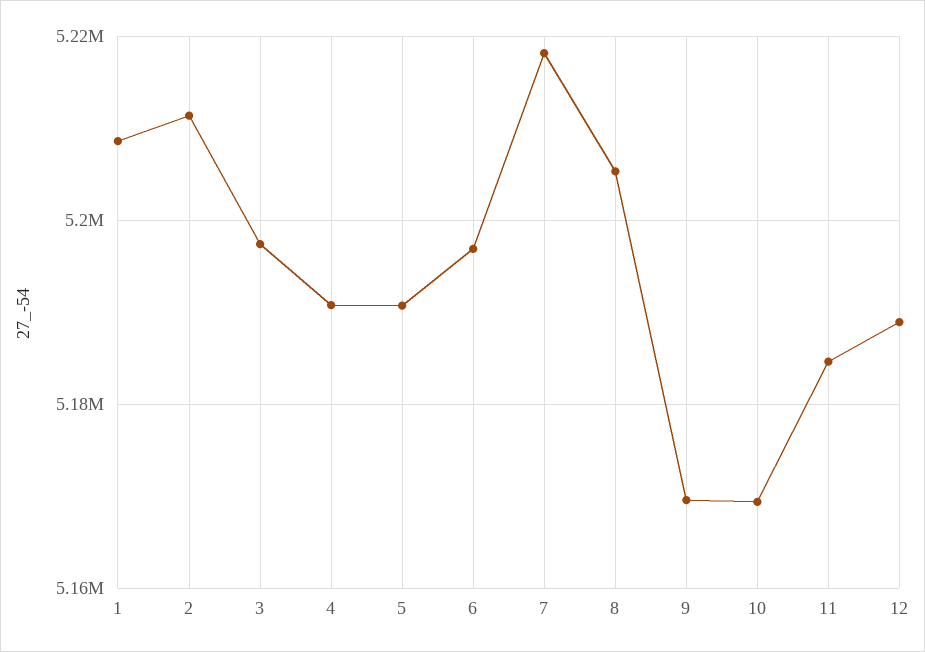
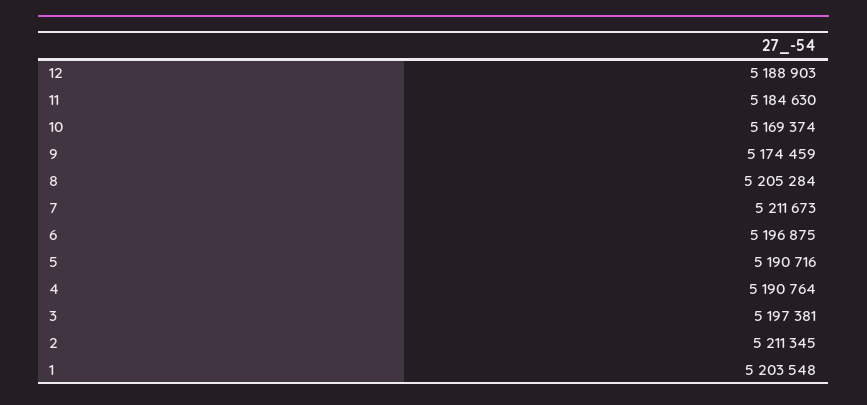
  {
-   "1": 5208000,
+   "1": 5203548,
    "2": 5211345,
    "3": 5197381,
    "4": 5190764,
    "5": 5190716,
    "6": 5196875,
-   "7": 5218000,
+   "7": 5211673,
    "8": 5205284,
-   "9": 5170000,
+   "9": 5174459,
    "10": 5169374,
    "11": 5184630,
    "12": 5188903
  }

